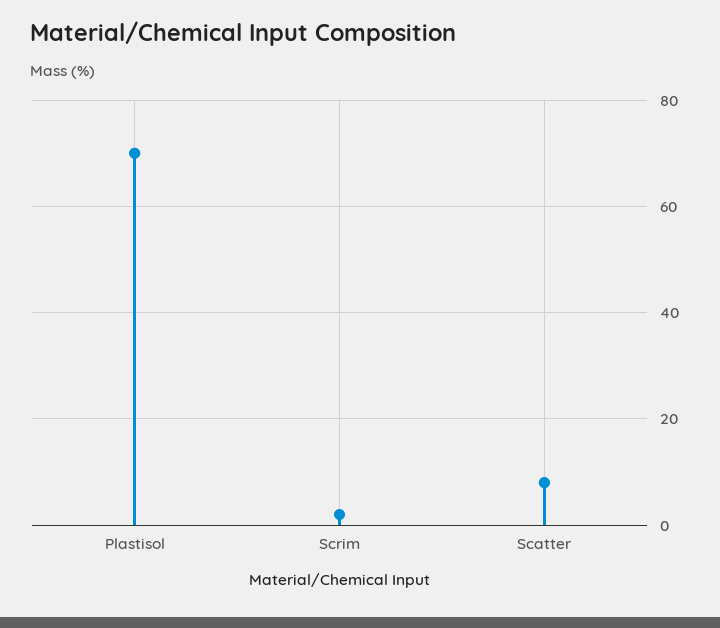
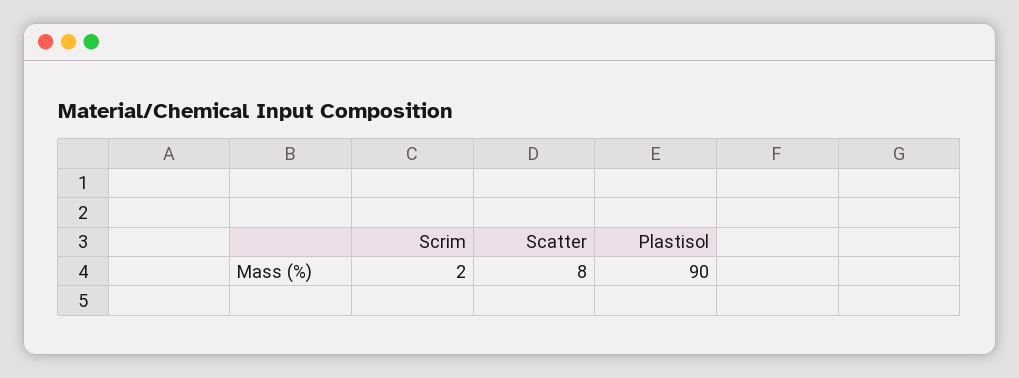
  {
-   "Plastisol": 70,
+   "Plastisol": 90,
    "Scrim": 2,
    "Scatter": 8
  }

